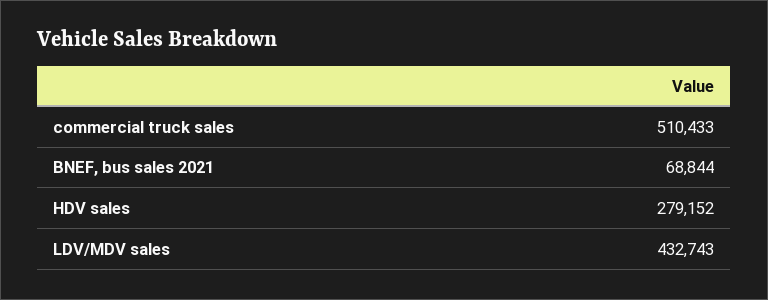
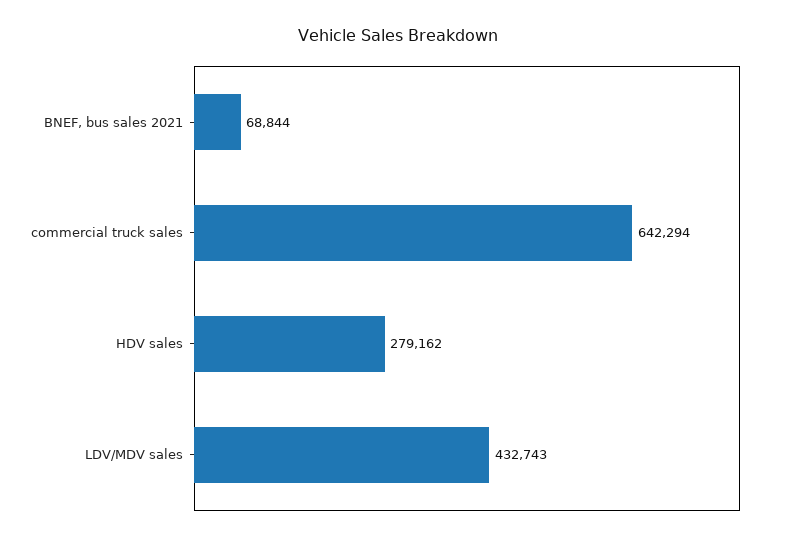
  {
-   "commercial truck sales": 510433,
+   "commercial truck sales": 642294,
    "BNEF, bus sales 2021": 68844,
-   "HDV sales": 279152,
+   "HDV sales": 279162,
    "LDV/MDV sales": 432743
  }

